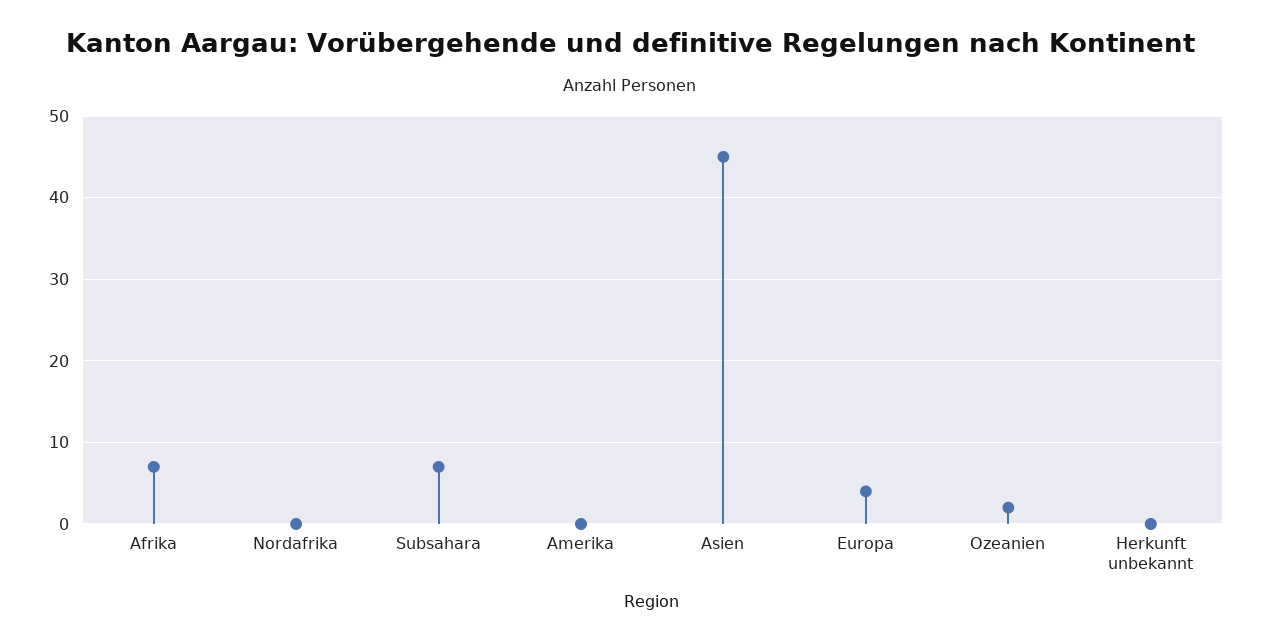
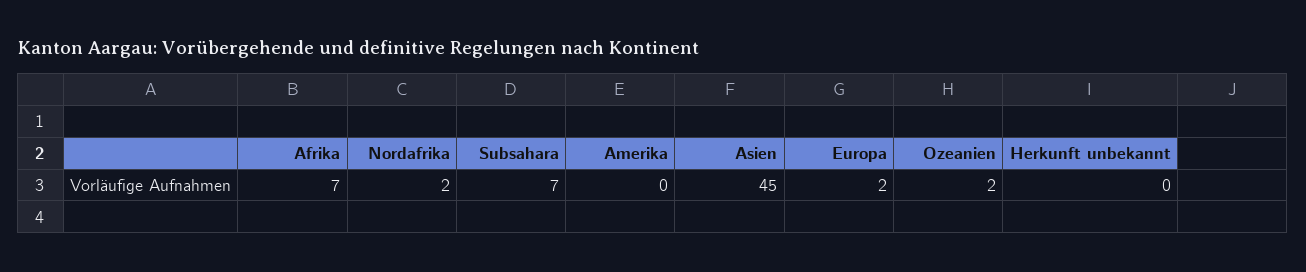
  {
    "Afrika": 7,
-   "Nordafrika": 0,
+   "Nordafrika": 2,
    "Subsahara": 7,
    "Amerika": 0,
    "Asien": 45,
-   "Europa": 4,
+   "Europa": 2,
    "Ozeanien": 2,
    "Herkunft unbekannt": 0
  }

